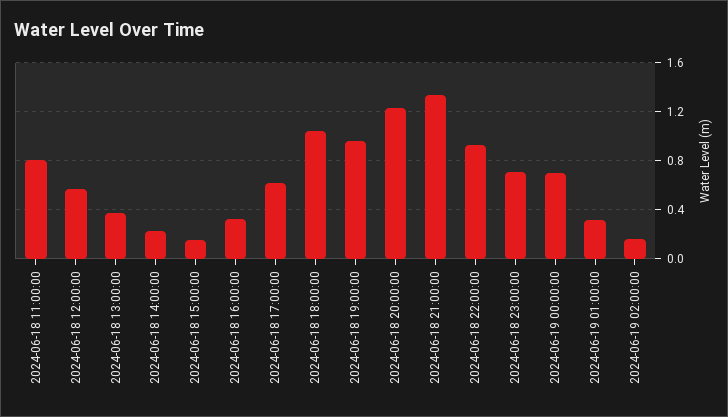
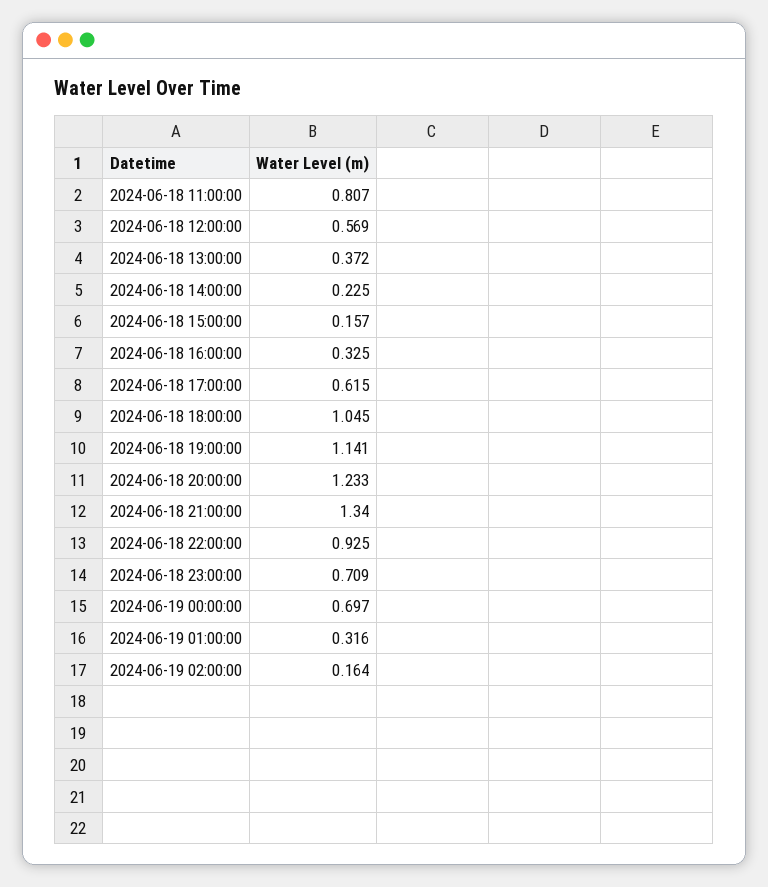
  {
    "2024-06-18 11:00:00": 0.807,
    "2024-06-18 12:00:00": 0.569,
    "2024-06-18 13:00:00": 0.372,
    "2024-06-18 14:00:00": 0.225,
    "2024-06-18 15:00:00": 0.157,
    "2024-06-18 16:00:00": 0.325,
    "2024-06-18 17:00:00": 0.615,
    "2024-06-18 18:00:00": 1.045,
-   "2024-06-18 19:00:00": 0.95,
+   "2024-06-18 19:00:00": 1.141,
    "2024-06-18 20:00:00": 1.233,
    "2024-06-18 21:00:00": 1.34,
    "2024-06-18 22:00:00": 0.925,
    "2024-06-18 23:00:00": 0.709,
    "2024-06-19 00:00:00": 0.697,
    "2024-06-19 01:00:00": 0.316,
    "2024-06-19 02:00:00": 0.164
  }

